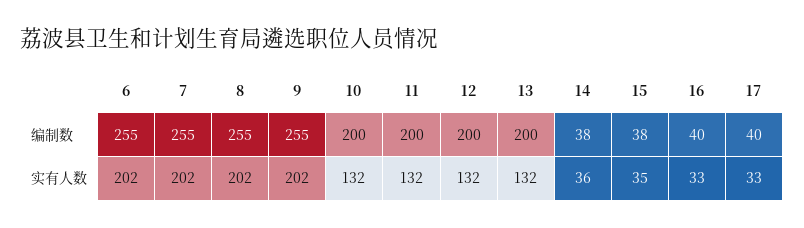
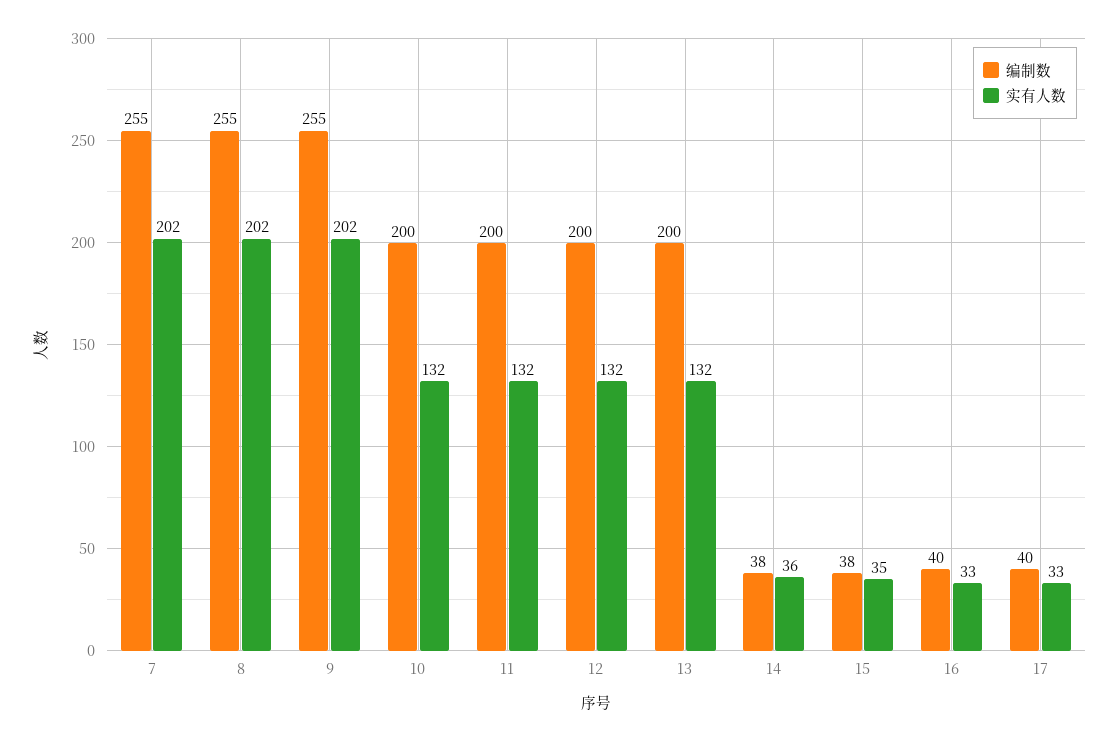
  {
    "编制数": {
-     "6": 255,
      "7": 255,
      "8": 255,
      "9": 255,
      "10": 200,
      "11": 200,
      "12": 200,
      "13": 200,
      "14": 38,
      "15": 38,
      "16": 40,
      "17": 40
    },
    "实有人数": {
-     "6": 202,
      "7": 202,
      "8": 202,
      "9": 202,
      "10": 132,
      "11": 132,
      "12": 132,
      "13": 132,
      "14": 36,
      "15": 35,
      "16": 33,
      "17": 33
    }
  }

